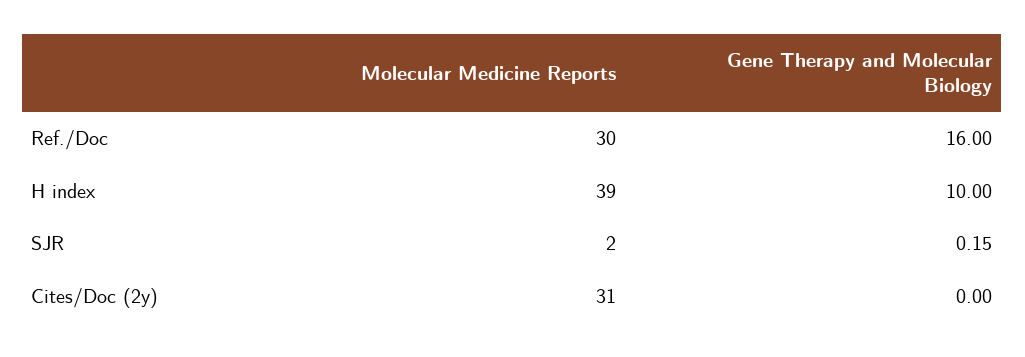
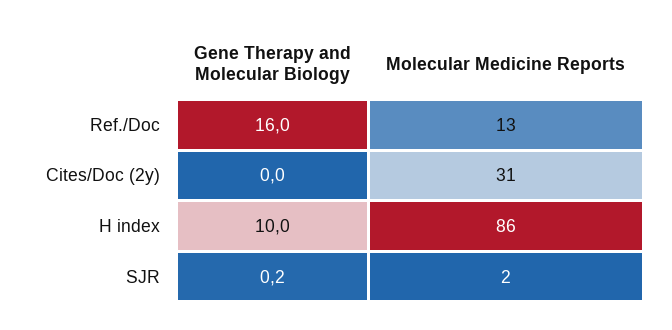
  {
    "Molecular Medicine Reports": {
-     "Ref./Doc": 30,
+     "Ref./Doc": 13,
-     "H index": 39,
+     "H index": 86,
      "SJR": 2,
      "Cites/Doc (2y)": 31
    },
    "Gene Therapy and Molecular Biology": {
      "Ref./Doc": 16,
      "H index": 10,
      "SJR": 0.15,
      "Cites/Doc (2y)": 0
    }
  }

